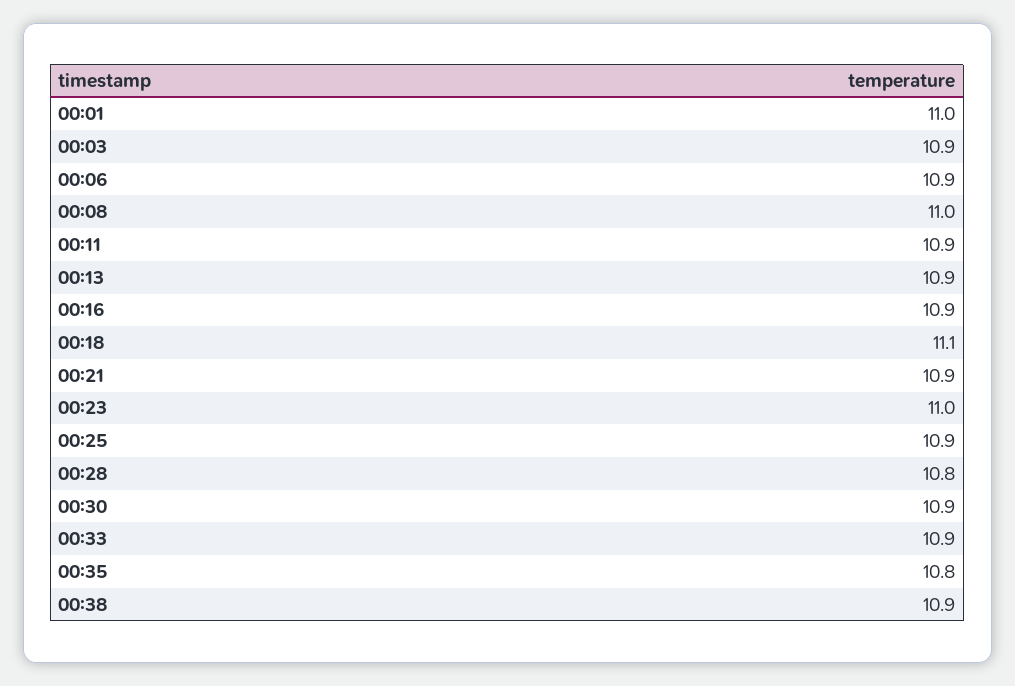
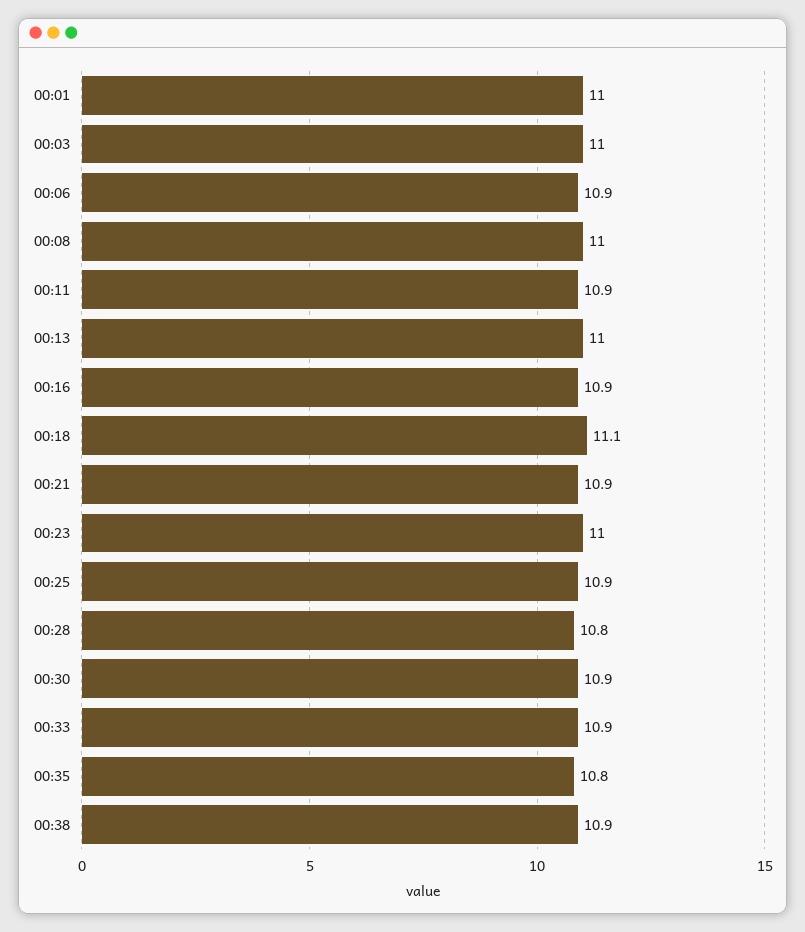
  {
    "00:01": 11,
-   "00:03": 10.9,
+   "00:03": 11,
    "00:06": 10.9,
    "00:08": 11,
    "00:11": 10.9,
-   "00:13": 10.9,
+   "00:13": 11,
    "00:16": 10.9,
    "00:18": 11.1,
    "00:21": 10.9,
    "00:23": 11,
    "00:25": 10.9,
    "00:28": 10.8,
    "00:30": 10.9,
    "00:33": 10.9,
    "00:35": 10.8,
    "00:38": 10.9
  }

